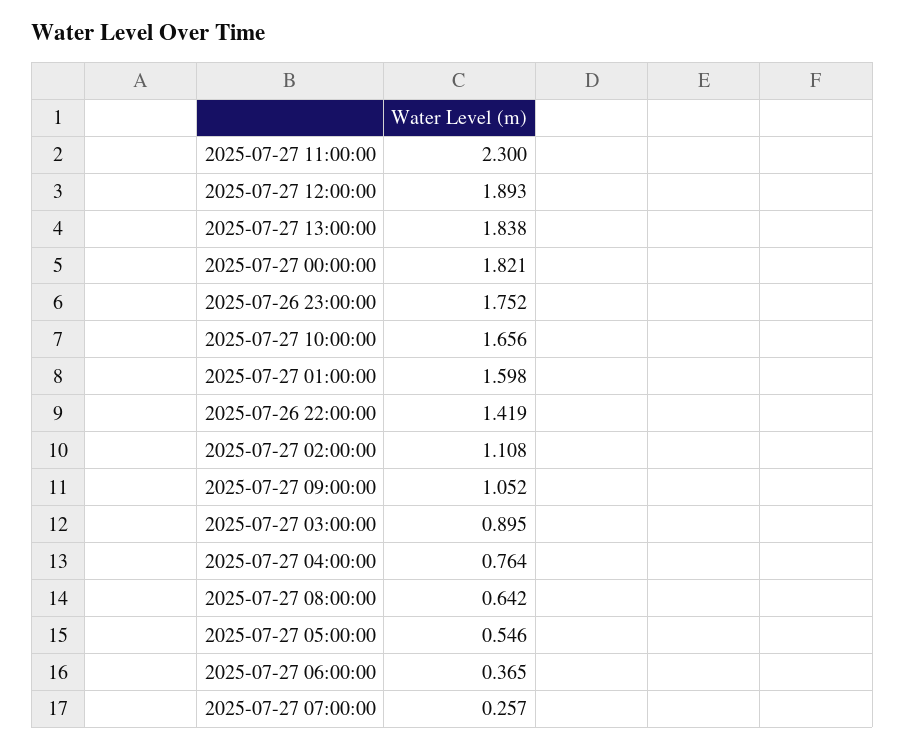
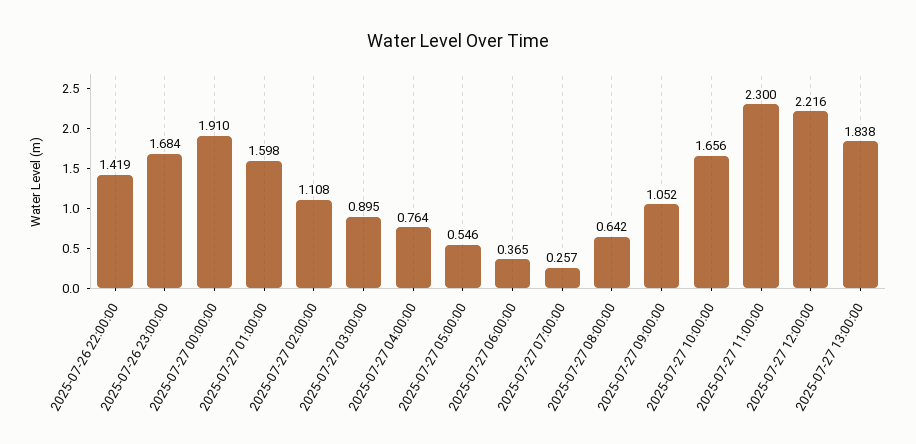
  {
    "2025-07-27 11:00:00": 2.3,
-   "2025-07-27 12:00:00": 1.893,
+   "2025-07-27 12:00:00": 2.216,
    "2025-07-27 13:00:00": 1.838,
-   "2025-07-27 00:00:00": 1.821,
+   "2025-07-27 00:00:00": 1.91,
-   "2025-07-26 23:00:00": 1.752,
+   "2025-07-26 23:00:00": 1.684,
    "2025-07-27 10:00:00": 1.656,
    "2025-07-27 01:00:00": 1.598,
    "2025-07-26 22:00:00": 1.419,
    "2025-07-27 02:00:00": 1.108,
    "2025-07-27 09:00:00": 1.052,
    "2025-07-27 03:00:00": 0.895,
    "2025-07-27 04:00:00": 0.764,
    "2025-07-27 08:00:00": 0.642,
    "2025-07-27 05:00:00": 0.546,
    "2025-07-27 06:00:00": 0.365,
    "2025-07-27 07:00:00": 0.257
  }

